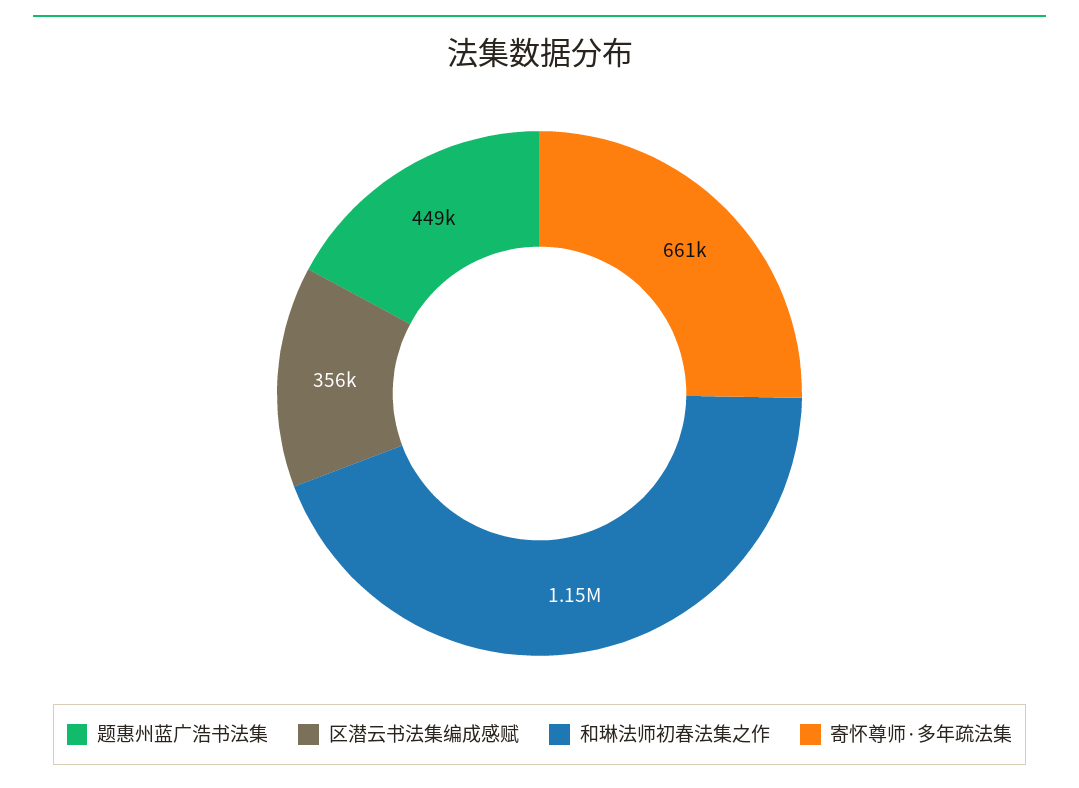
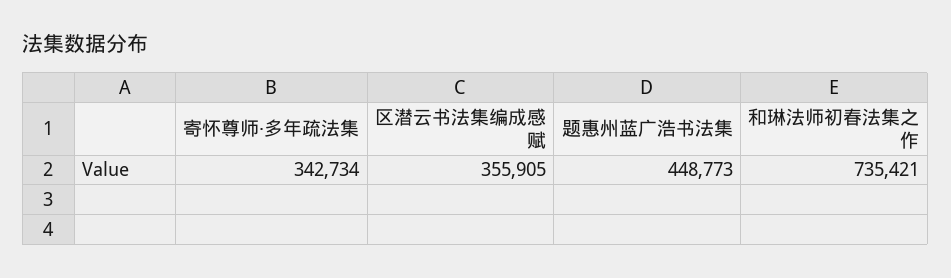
  {
    "题惠州蓝广浩书法集": 448773,
    "区潜云书法集编成感赋": 355905,
-   "和琳法师初春法集之作": 1150000,
+   "和琳法师初春法集之作": 735421,
-   "寄怀尊师·多年疏法集": 661000
+   "寄怀尊师·多年疏法集": 342734
  }

